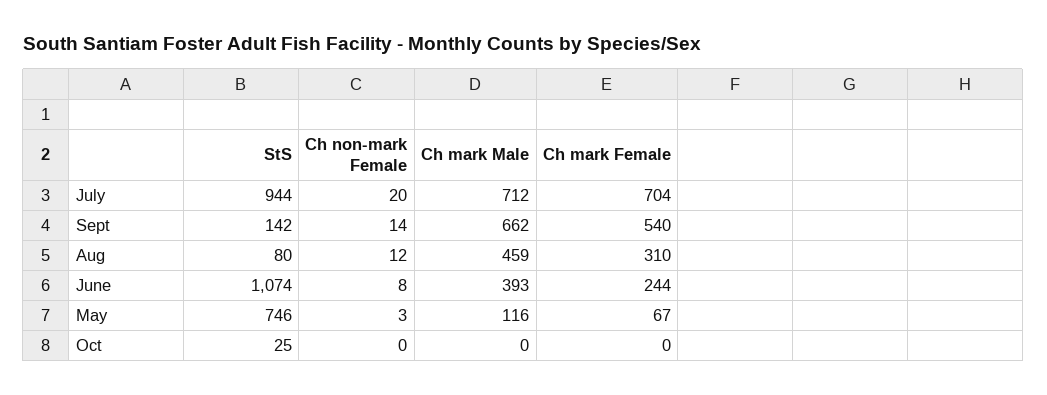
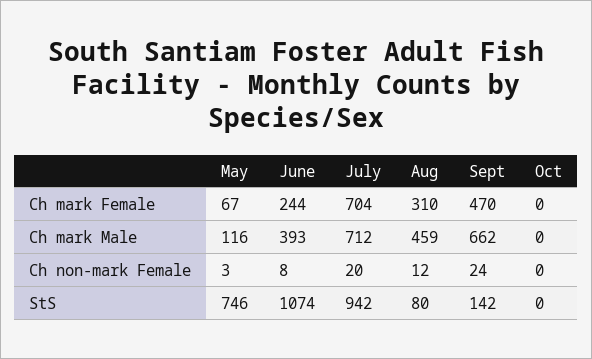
  {
    "StS": {
-     "July": 944,
+     "July": 942,
      "Sept": 142,
      "Aug": 80,
      "June": 1074,
      "May": 746,
-     "Oct": 25
+     "Oct": 0
    },
    "Ch non-mark Female": {
      "July": 20,
-     "Sept": 14,
+     "Sept": 24,
      "Aug": 12,
      "June": 8,
      "May": 3,
      "Oct": 0
    },
    "Ch mark Male": {
      "July": 712,
      "Sept": 662,
      "Aug": 459,
      "June": 393,
      "May": 116,
      "Oct": 0
    },
    "Ch mark Female": {
      "July": 704,
-     "Sept": 540,
+     "Sept": 470,
      "Aug": 310,
      "June": 244,
      "May": 67,
      "Oct": 0
    }
  }

